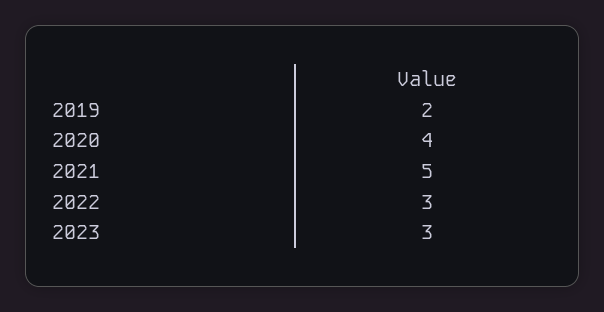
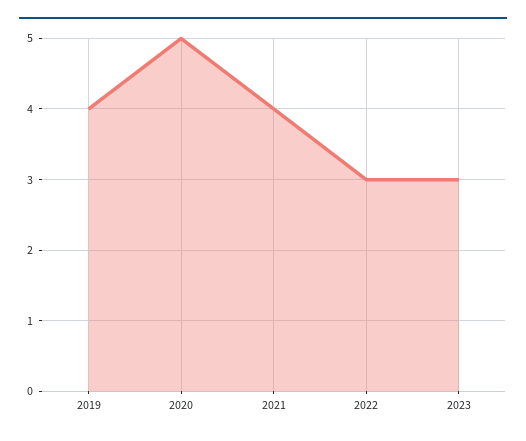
  {
-   "2019": 2,
+   "2019": 4,
-   "2020": 4,
+   "2020": 5,
-   "2021": 5,
+   "2021": 4,
    "2022": 3,
    "2023": 3
  }

